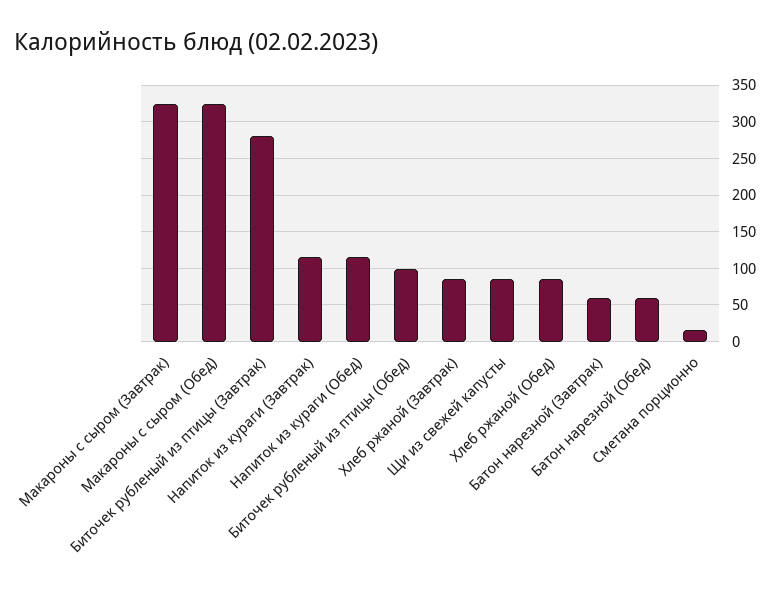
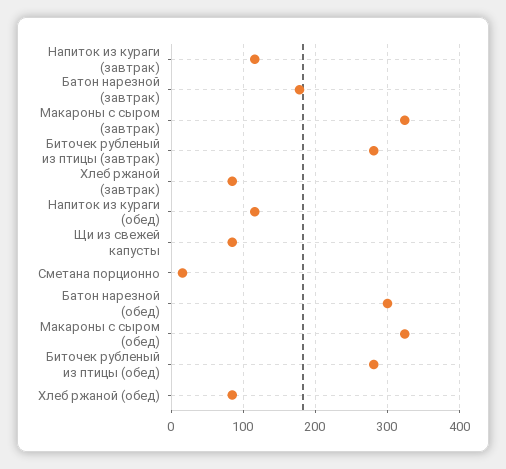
  {
    "Макароны с сыром (Завтрак)": 320,
    "Макароны с сыром (Обед)": 320,
    "Биточек рубленый из птицы (Завтрак)": 280,
    "Напиток из кураги (Завтрак)": 120,
    "Напиток из кураги (Обед)": 120,
-   "Биточек рубленый из птицы (Обед)": 100,
+   "Биточек рубленый из птицы (Обед)": 280,
    "Хлеб ржаной (Завтрак)": 90,
    "Щи из свежей капусты": 90,
    "Хлеб ржаной (Обед)": 90,
-   "Батон нарезной (Завтрак)": 60,
+   "Батон нарезной (Завтрак)": 180,
-   "Батон нарезной (Обед)": 60,
+   "Батон нарезной (Обед)": 300,
    "Сметана порционно": 20
  }

